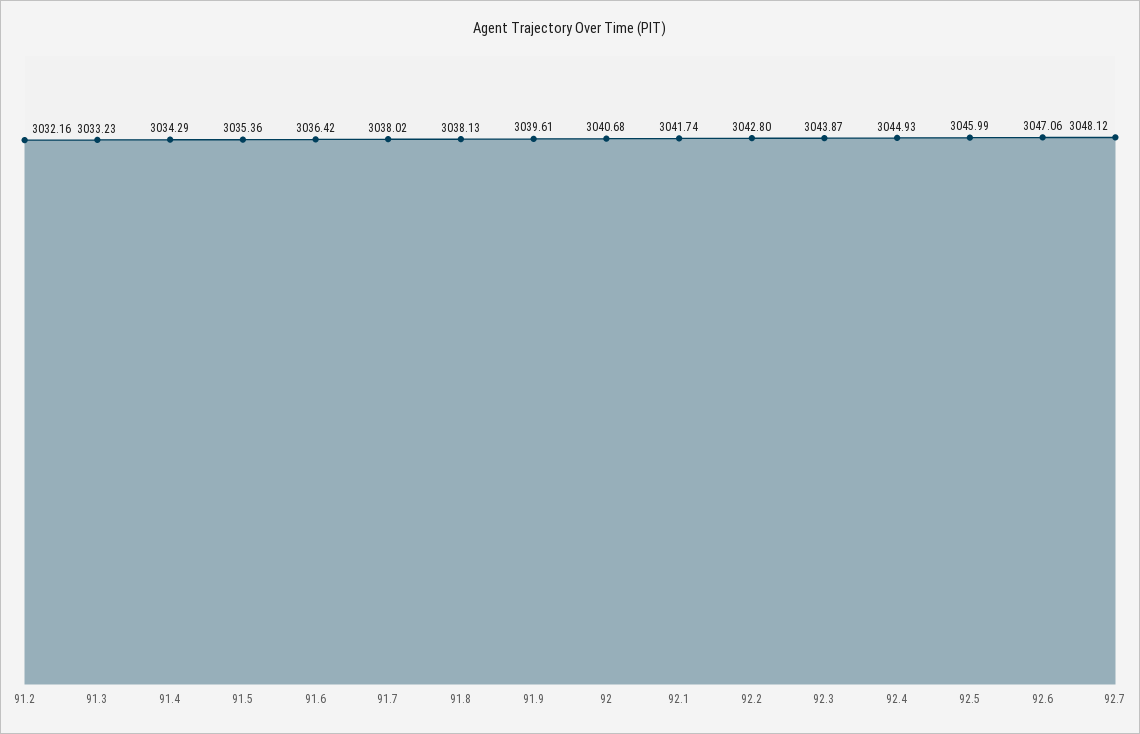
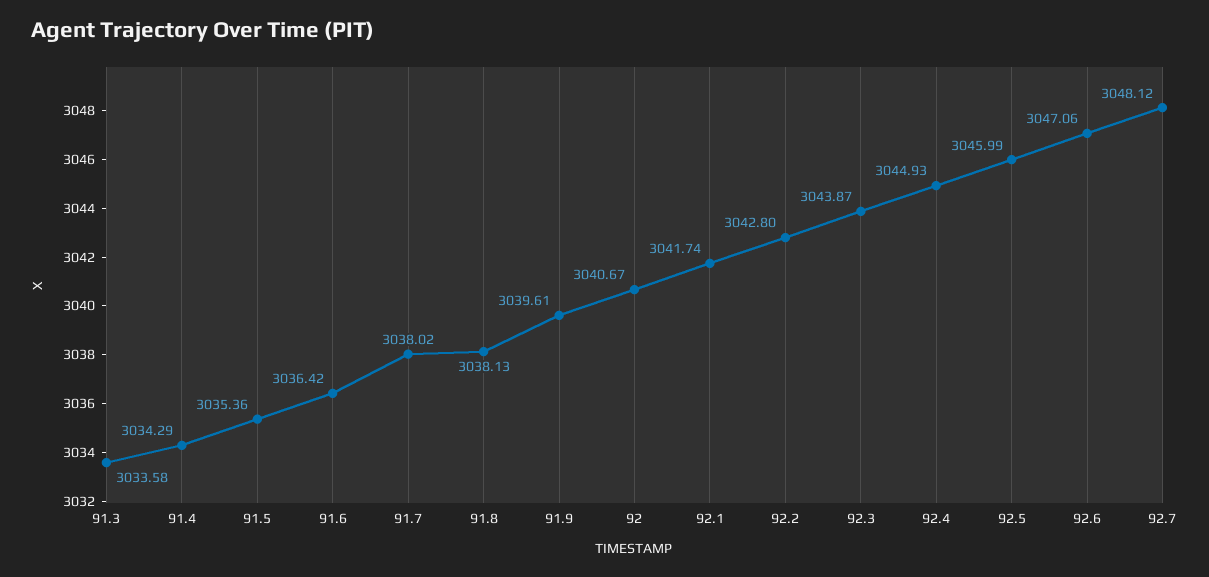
  {
-   "91.2": 3032.16,
-   "91.3": 3033.23,
+   "91.3": 3033.58,
    "91.4": 3034.29,
    "91.5": 3035.36,
    "91.6": 3036.42,
    "91.7": 3038.02,
    "91.8": 3038.13,
    "91.9": 3039.61,
-   "92": 3040.68,
+   "92": 3040.67,
    "92.1": 3041.74,
    "92.2": 3042.8,
    "92.3": 3043.87,
    "92.4": 3044.93,
    "92.5": 3045.99,
    "92.6": 3047.06,
    "92.7": 3048.12
  }

